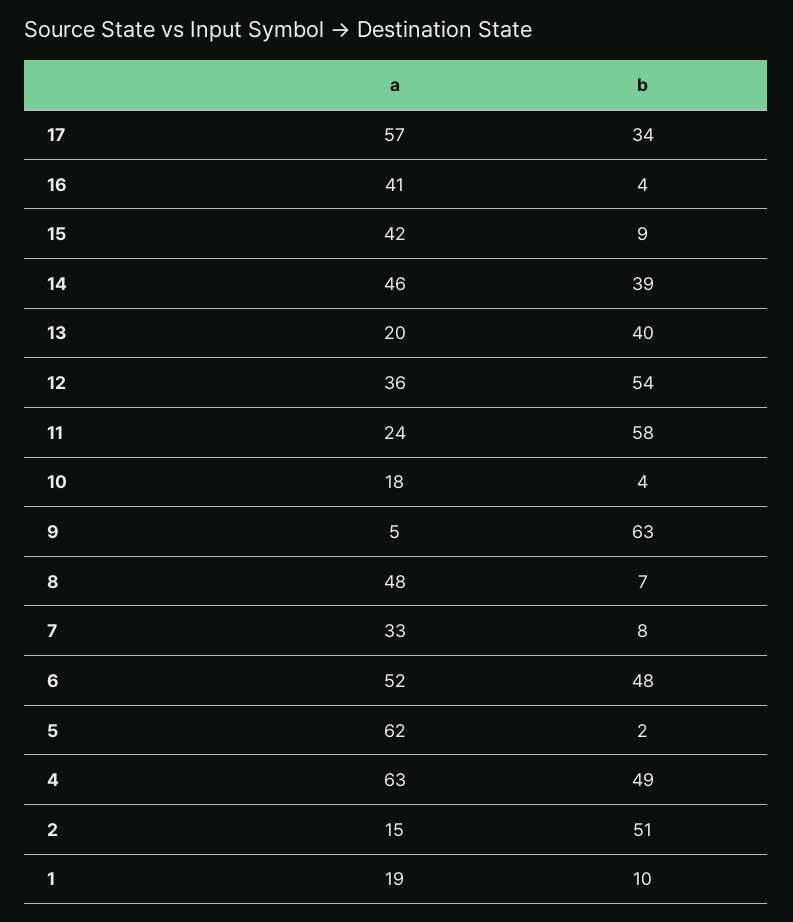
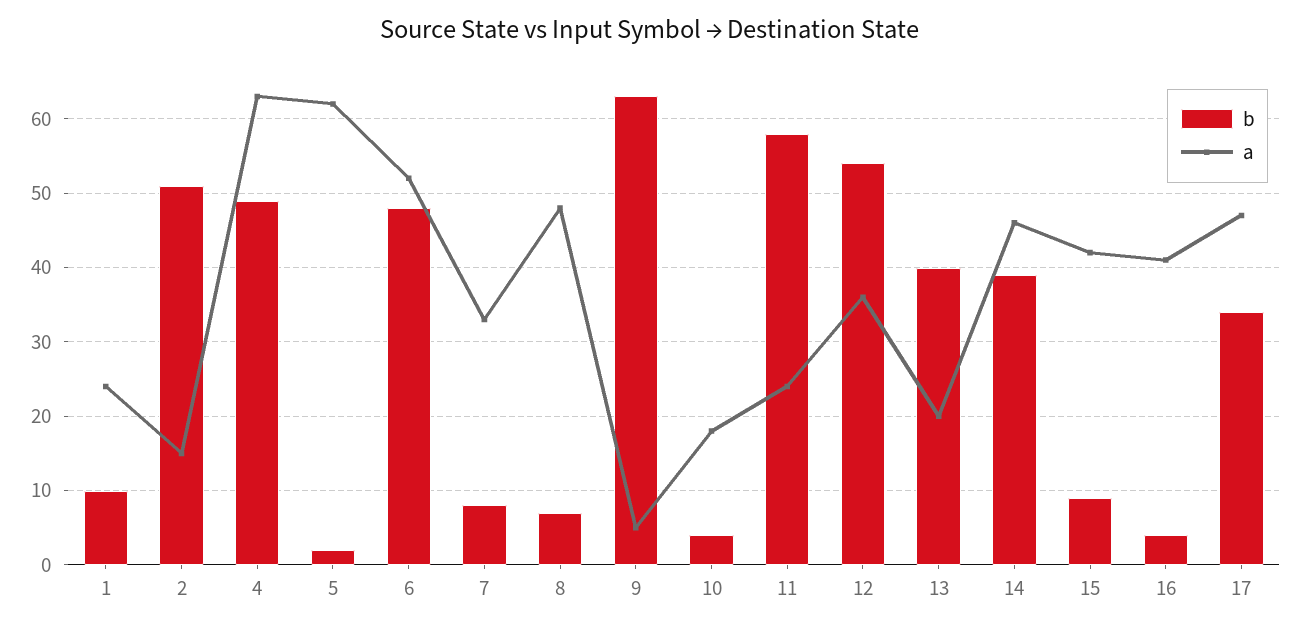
  {
    "a": {
-     "17": 57,
+     "17": 47,
      "16": 41,
      "15": 42,
      "14": 46,
      "13": 20,
      "12": 36,
      "11": 24,
      "10": 18,
      "9": 5,
      "8": 48,
      "7": 33,
      "6": 52,
      "5": 62,
      "4": 63,
      "2": 15,
-     "1": 19
+     "1": 24
    },
    "b": {
      "17": 34,
      "16": 4,
      "15": 9,
      "14": 39,
      "13": 40,
      "12": 54,
      "11": 58,
      "10": 4,
      "9": 63,
      "8": 7,
      "7": 8,
      "6": 48,
      "5": 2,
      "4": 49,
      "2": 51,
      "1": 10
    }
  }

